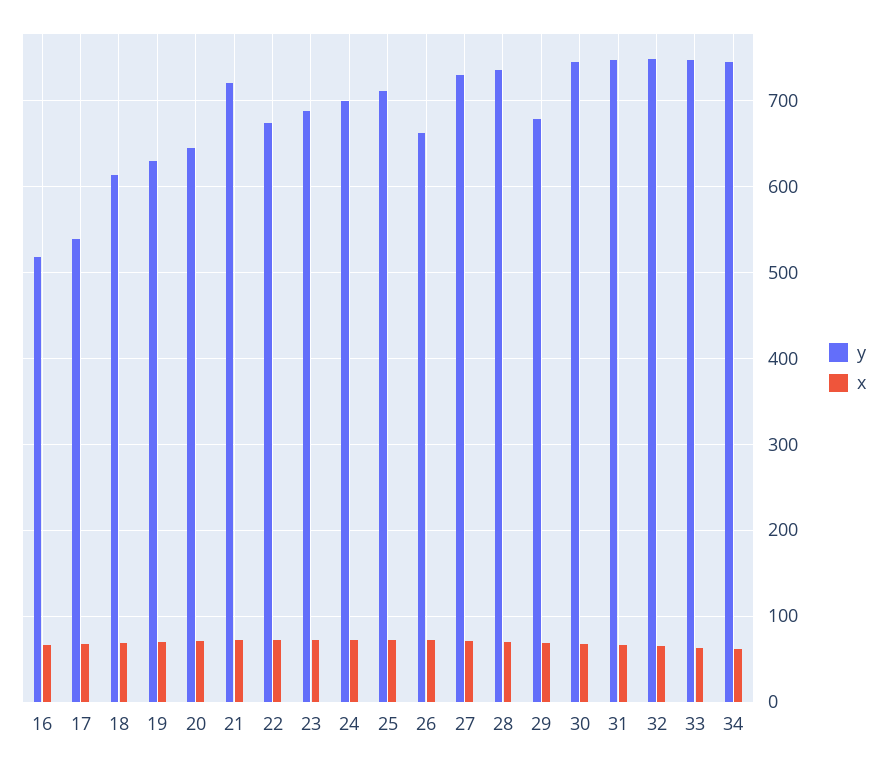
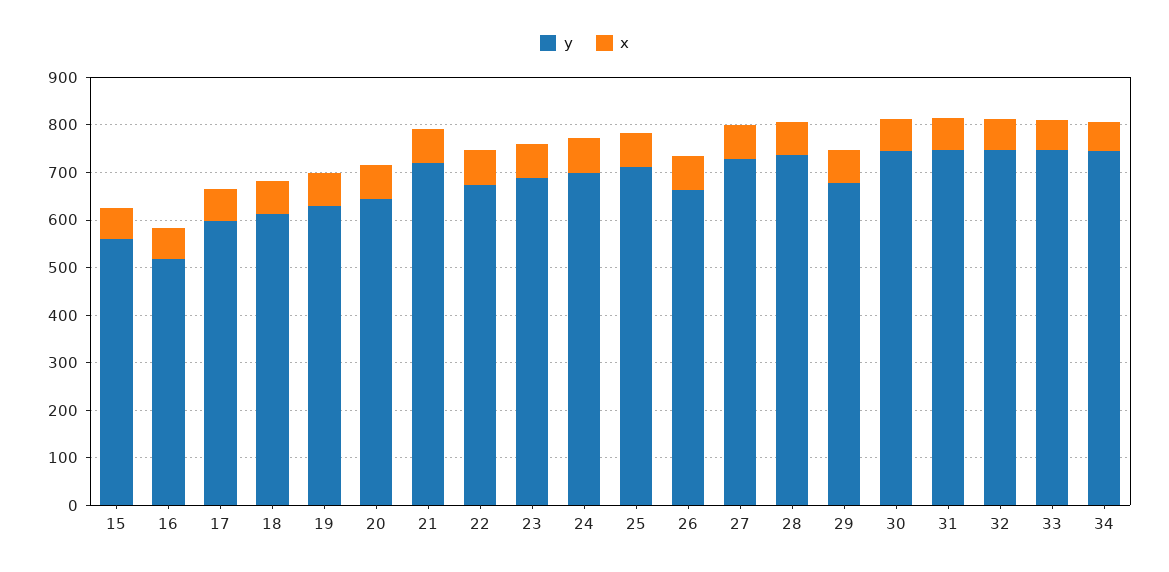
  {
    "y": {
      "16": 520,
-     "17": 540,
+     "17": 600,
      "18": 610,
      "19": 630,
      "20": 640,
      "21": 720,
      "22": 670,
      "23": 690,
      "24": 700,
      "25": 710,
      "26": 660,
      "27": 730,
      "28": 740,
      "29": 680,
      "30": 750,
      "31": 750,
      "32": 750,
      "33": 750,
-     "34": 740
+     "34": 740,
+     "15": 560
    },
    "x": {
      "16": 70,
      "17": 70,
      "18": 70,
      "19": 70,
      "20": 70,
      "21": 70,
      "22": 70,
      "23": 70,
      "24": 70,
      "25": 70,
      "26": 70,
      "27": 70,
      "28": 70,
      "29": 70,
      "30": 70,
      "31": 70,
      "32": 60,
      "33": 60,
-     "34": 60
+     "34": 60,
+     "15": 60
    }
  }

